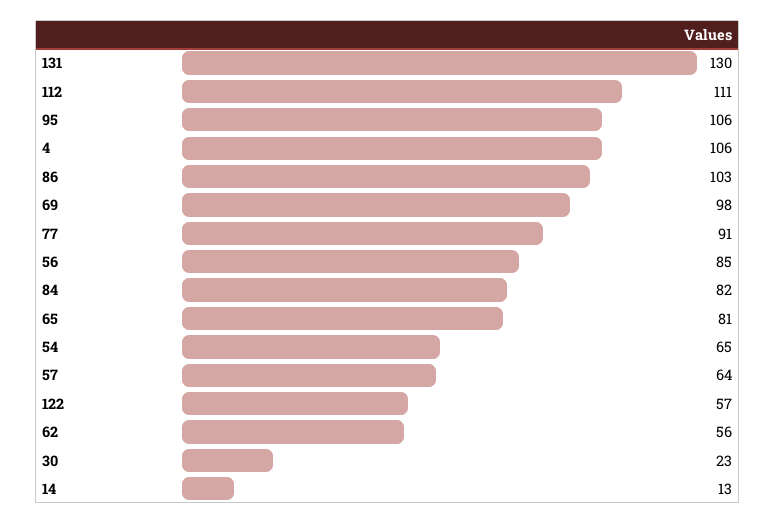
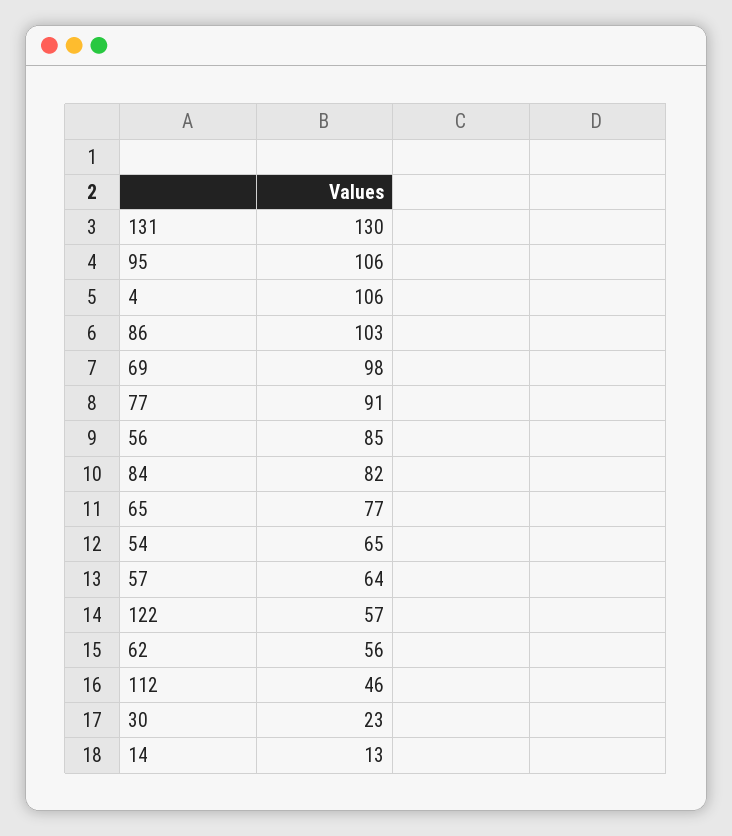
  {
    "131": 130,
-   "112": 111,
+   "112": 46,
    "95": 106,
    "4": 106,
    "86": 103,
    "69": 98,
    "77": 91,
    "56": 85,
    "84": 82,
-   "65": 81,
+   "65": 77,
    "54": 65,
    "57": 64,
    "122": 57,
    "62": 56,
    "30": 23,
    "14": 13
  }

